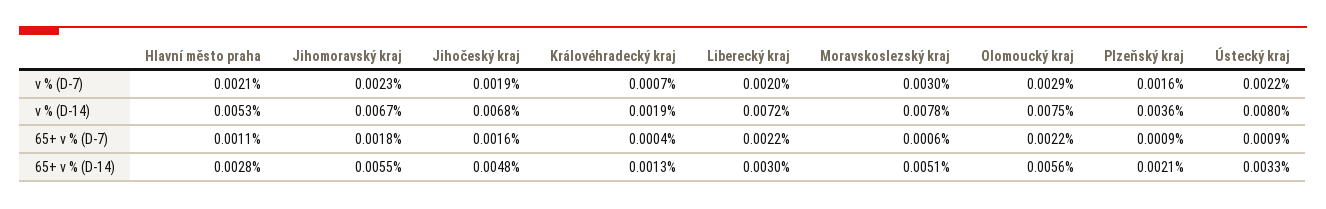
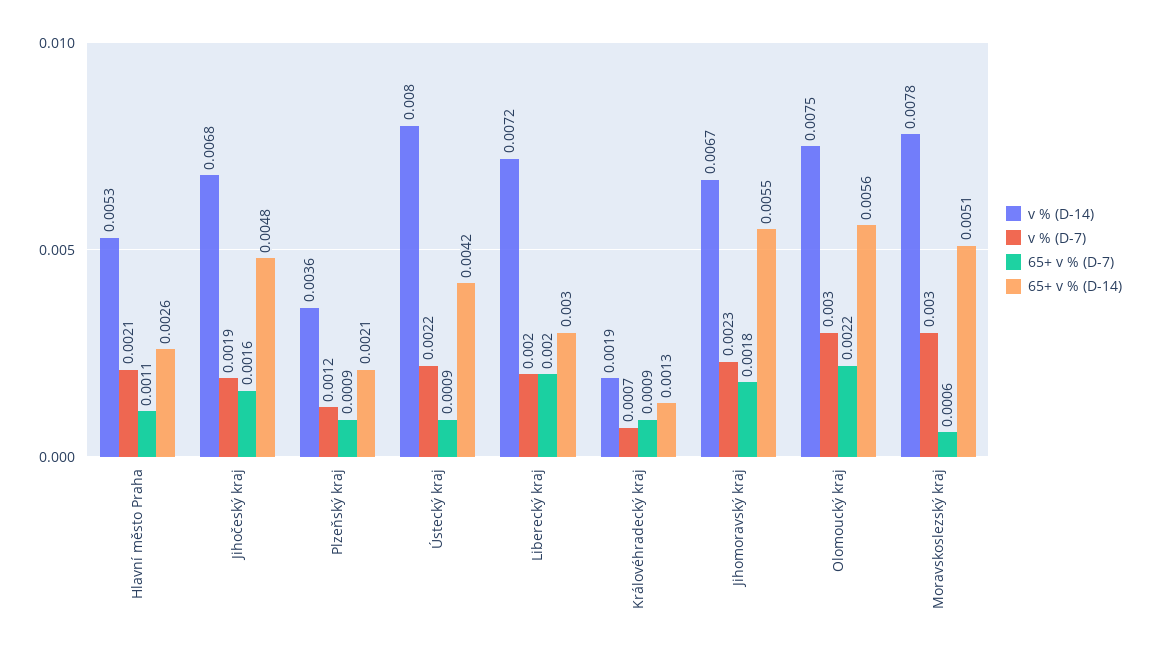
  {
    "v % (D-7)": {
      "Hlavní město praha": 0.0021,
      "Jihomoravský kraj": 0.0023,
      "Jihočeský kraj": 0.0019,
      "Královéhradecký kraj": 0.0007,
      "Liberecký kraj": 0.002,
      "Moravskoslezský kraj": 0.003,
-     "Olomoucký kraj": 0.0029,
+     "Olomoucký kraj": 0.003,
-     "Plzeňský kraj": 0.0016,
+     "Plzeňský kraj": 0.0012,
      "Ústecký kraj": 0.0022
    },
    "v % (D-14)": {
      "Hlavní město praha": 0.0053,
      "Jihomoravský kraj": 0.0067,
      "Jihočeský kraj": 0.0068,
      "Královéhradecký kraj": 0.0019,
      "Liberecký kraj": 0.0072,
      "Moravskoslezský kraj": 0.0078,
      "Olomoucký kraj": 0.0075,
      "Plzeňský kraj": 0.0036,
      "Ústecký kraj": 0.008
    },
    "65+ v % (D-7)": {
      "Hlavní město praha": 0.0011,
      "Jihomoravský kraj": 0.0018,
      "Jihočeský kraj": 0.0016,
-     "Královéhradecký kraj": 0.0004,
+     "Královéhradecký kraj": 0.0009,
-     "Liberecký kraj": 0.0022,
+     "Liberecký kraj": 0.002,
      "Moravskoslezský kraj": 0.0006,
      "Olomoucký kraj": 0.0022,
      "Plzeňský kraj": 0.0009,
      "Ústecký kraj": 0.0009
    },
    "65+ v % (D-14)": {
-     "Hlavní město praha": 0.0028,
+     "Hlavní město praha": 0.0026,
      "Jihomoravský kraj": 0.0055,
      "Jihočeský kraj": 0.0048,
      "Královéhradecký kraj": 0.0013,
      "Liberecký kraj": 0.003,
      "Moravskoslezský kraj": 0.0051,
      "Olomoucký kraj": 0.0056,
      "Plzeňský kraj": 0.0021,
-     "Ústecký kraj": 0.0033
+     "Ústecký kraj": 0.0042
    }
  }

